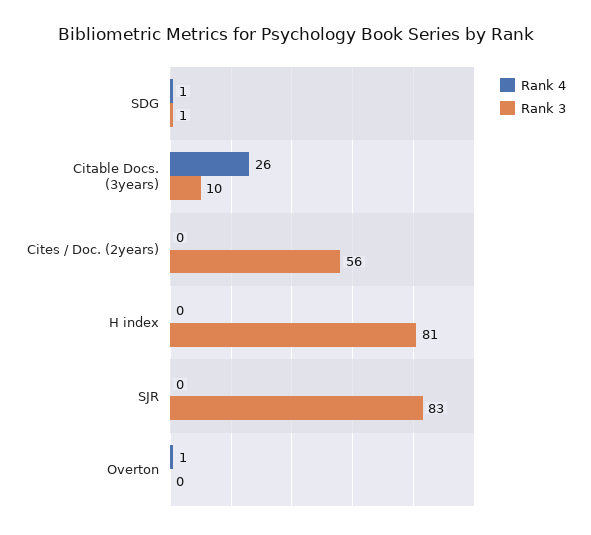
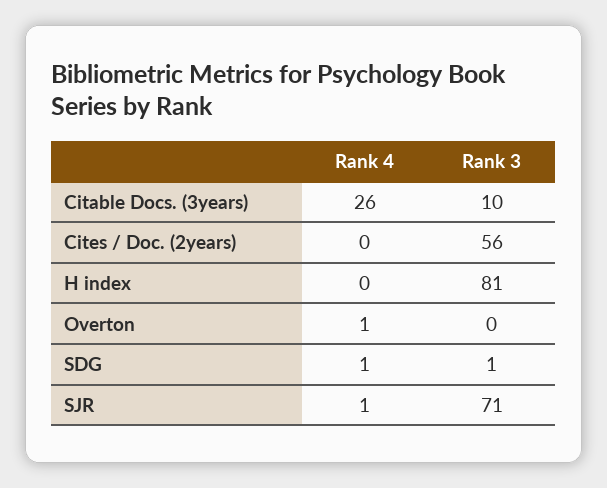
  {
    "Rank 4": {
      "SDG": 1,
      "Citable Docs. (3years)": 26,
      "Cites / Doc. (2years)": 0,
      "H index": 0,
-     "SJR": 0,
+     "SJR": 1,
      "Overton": 1
    },
    "Rank 3": {
      "SDG": 1,
      "Citable Docs. (3years)": 10,
      "Cites / Doc. (2years)": 56,
      "H index": 81,
-     "SJR": 83,
+     "SJR": 71,
      "Overton": 0
    }
  }

